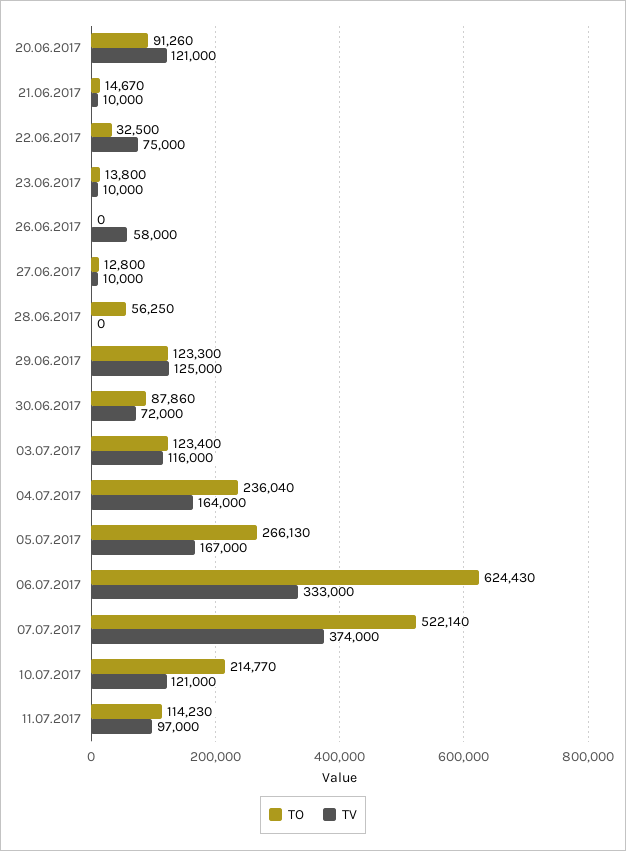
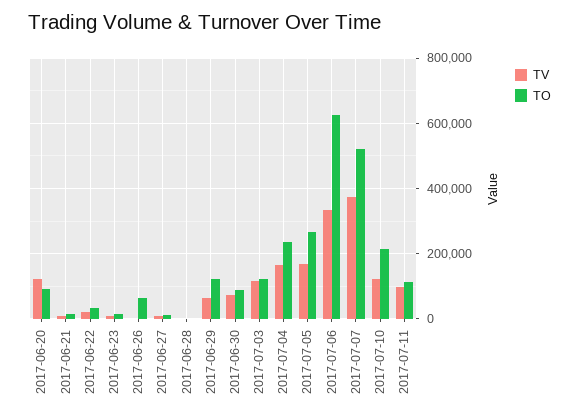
  {
    "TO": {
      "20.06.2017": 91260,
      "21.06.2017": 14670,
      "22.06.2017": 32500,
      "23.06.2017": 13800,
-     "26.06.2017": 0,
+     "26.06.2017": 60000,
      "27.06.2017": 12800,
-     "28.06.2017": 56250,
+     "28.06.2017": 0,
      "29.06.2017": 123300,
      "30.06.2017": 87860,
      "03.07.2017": 123400,
      "04.07.2017": 236040,
      "05.07.2017": 266130,
      "06.07.2017": 624430,
      "07.07.2017": 522140,
      "10.07.2017": 214770,
      "11.07.2017": 114230
    },
    "TV": {
      "20.06.2017": 121000,
      "21.06.2017": 10000,
-     "22.06.2017": 75000,
+     "22.06.2017": 20000,
      "23.06.2017": 10000,
-     "26.06.2017": 58000,
+     "26.06.2017": 0,
      "27.06.2017": 10000,
      "28.06.2017": 0,
-     "29.06.2017": 125000,
+     "29.06.2017": 60000,
      "30.06.2017": 72000,
      "03.07.2017": 116000,
      "04.07.2017": 164000,
      "05.07.2017": 167000,
      "06.07.2017": 333000,
      "07.07.2017": 374000,
      "10.07.2017": 121000,
      "11.07.2017": 97000
    }
  }

